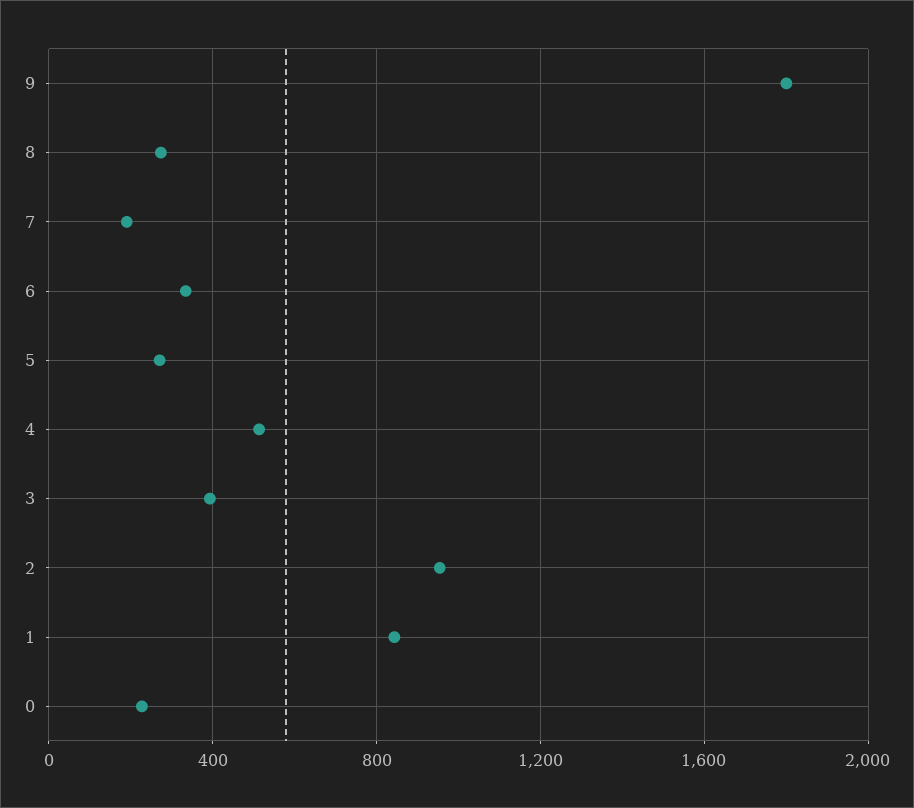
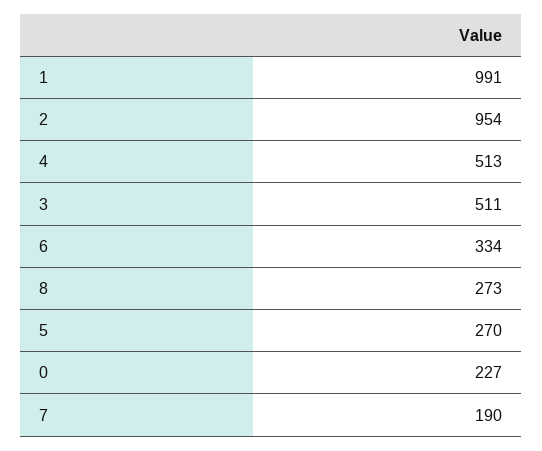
  {
-   "9": 1800,
    "8": 273,
    "7": 190,
    "6": 334,
    "5": 270,
    "4": 513,
-   "3": 400,
+   "3": 511,
    "2": 954,
-   "1": 850,
+   "1": 991,
    "0": 227
  }

